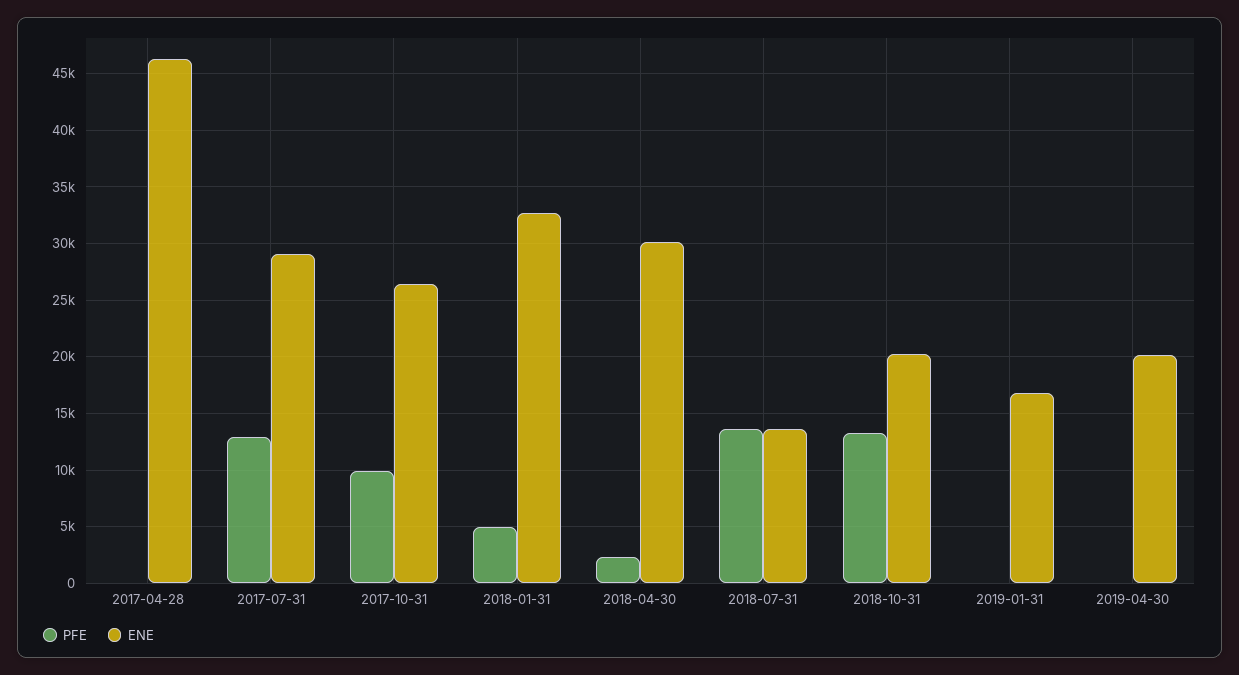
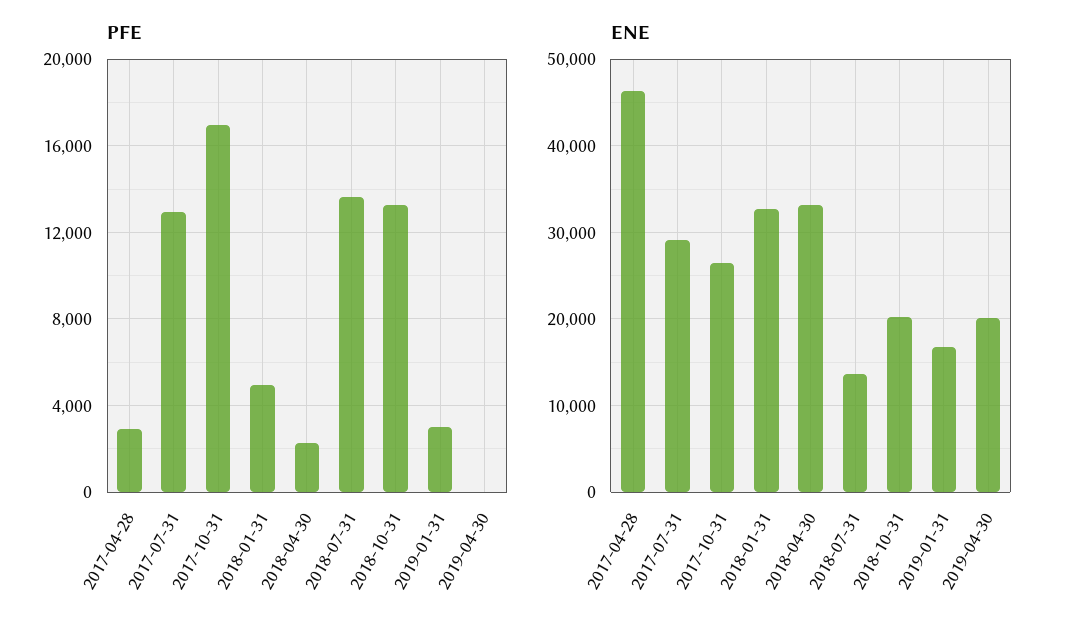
  {
    "PFE": {
-     "2017-04-28": 0,
+     "2017-04-28": 3000,
      "2017-07-31": 13000,
-     "2017-10-31": 10000,
+     "2017-10-31": 17000,
      "2018-01-31": 5000,
      "2018-04-30": 2500,
      "2018-07-31": 13500,
      "2018-10-31": 13000,
-     "2019-01-31": 0,
+     "2019-01-31": 3000,
      "2019-04-30": 0
    },
    "ENE": {
      "2017-04-28": 46000,
      "2017-07-31": 29000,
      "2017-10-31": 26000,
      "2018-01-31": 33000,
-     "2018-04-30": 30000,
+     "2018-04-30": 33000,
      "2018-07-31": 14000,
      "2018-10-31": 20000,
      "2019-01-31": 17000,
      "2019-04-30": 20000
    }
  }

